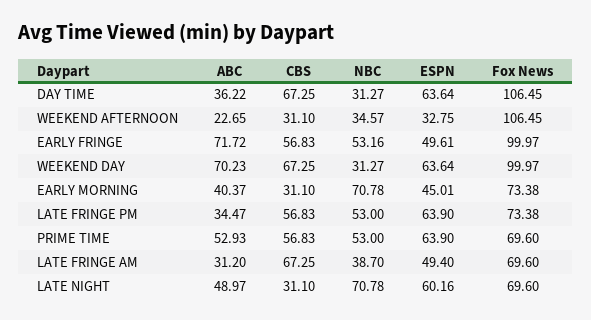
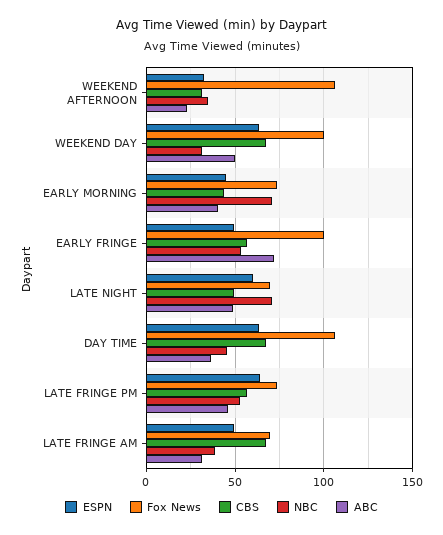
  {
    "ABC": {
      "DAY TIME": 36.22,
      "WEEKEND AFTERNOON": 22.65,
      "EARLY FRINGE": 71.72,
-     "WEEKEND DAY": 70.23,
+     "WEEKEND DAY": 50,
      "EARLY MORNING": 40.37,
-     "LATE FRINGE PM": 34.47,
+     "LATE FRINGE PM": 45,
-     "PRIME TIME": 52.93,
      "LATE FRINGE AM": 31.2,
      "LATE NIGHT": 48.97
    },
    "CBS": {
      "DAY TIME": 67.25,
      "WEEKEND AFTERNOON": 31.1,
      "EARLY FRINGE": 56.83,
      "WEEKEND DAY": 67.25,
-     "EARLY MORNING": 31.1,
+     "EARLY MORNING": 45,
      "LATE FRINGE PM": 56.83,
-     "PRIME TIME": 56.83,
      "LATE FRINGE AM": 67.25,
-     "LATE NIGHT": 31.1
+     "LATE NIGHT": 50
    },
    "NBC": {
-     "DAY TIME": 31.27,
+     "DAY TIME": 45,
      "WEEKEND AFTERNOON": 34.57,
      "EARLY FRINGE": 53.16,
      "WEEKEND DAY": 31.27,
      "EARLY MORNING": 70.78,
      "LATE FRINGE PM": 53,
-     "PRIME TIME": 53,
      "LATE FRINGE AM": 38.7,
      "LATE NIGHT": 70.78
    },
    "ESPN": {
      "DAY TIME": 63.64,
      "WEEKEND AFTERNOON": 32.75,
      "EARLY FRINGE": 49.61,
      "WEEKEND DAY": 63.64,
      "EARLY MORNING": 45.01,
      "LATE FRINGE PM": 63.9,
-     "PRIME TIME": 63.9,
      "LATE FRINGE AM": 49.4,
      "LATE NIGHT": 60.16
    },
    "Fox News": {
      "DAY TIME": 106.45,
      "WEEKEND AFTERNOON": 106.45,
      "EARLY FRINGE": 99.97,
      "WEEKEND DAY": 99.97,
      "EARLY MORNING": 73.38,
      "LATE FRINGE PM": 73.38,
-     "PRIME TIME": 69.6,
      "LATE FRINGE AM": 69.6,
      "LATE NIGHT": 69.6
    }
  }

